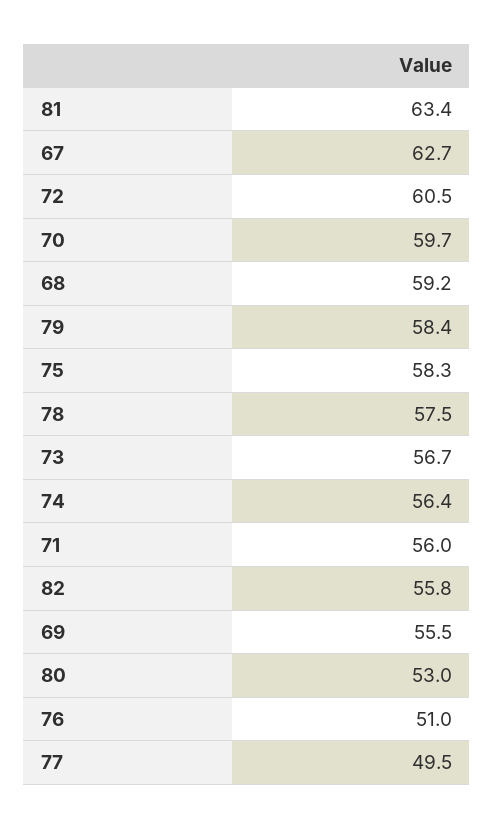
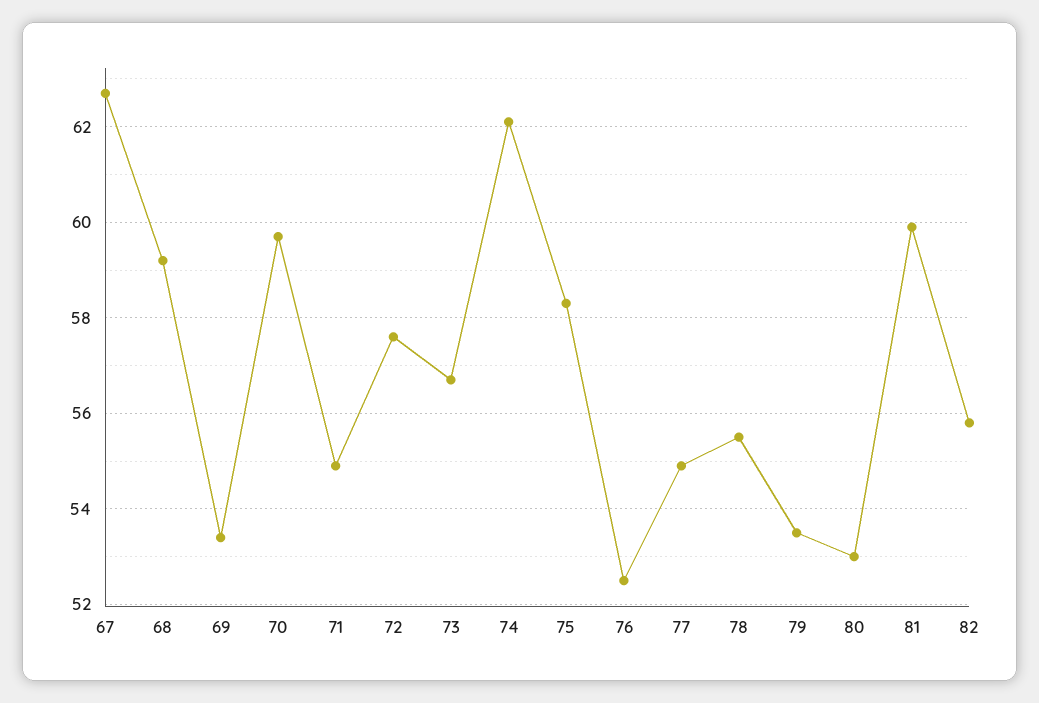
  {
-   "81": 63.4,
+   "81": 60,
    "67": 62.7,
-   "72": 60.5,
+   "72": 57.5,
    "70": 59.7,
    "68": 59.2,
-   "79": 58.4,
+   "79": 53.5,
    "75": 58.3,
-   "78": 57.5,
+   "78": 55.5,
    "73": 56.7,
-   "74": 56.4,
+   "74": 62,
-   "71": 56,
+   "71": 55,
    "82": 55.8,
-   "69": 55.5,
+   "69": 53.5,
    "80": 53,
-   "76": 51,
+   "76": 52.5,
-   "77": 49.5
+   "77": 55
  }

